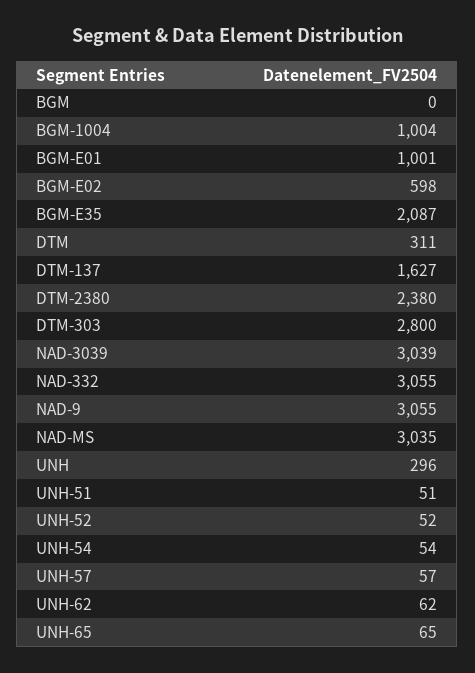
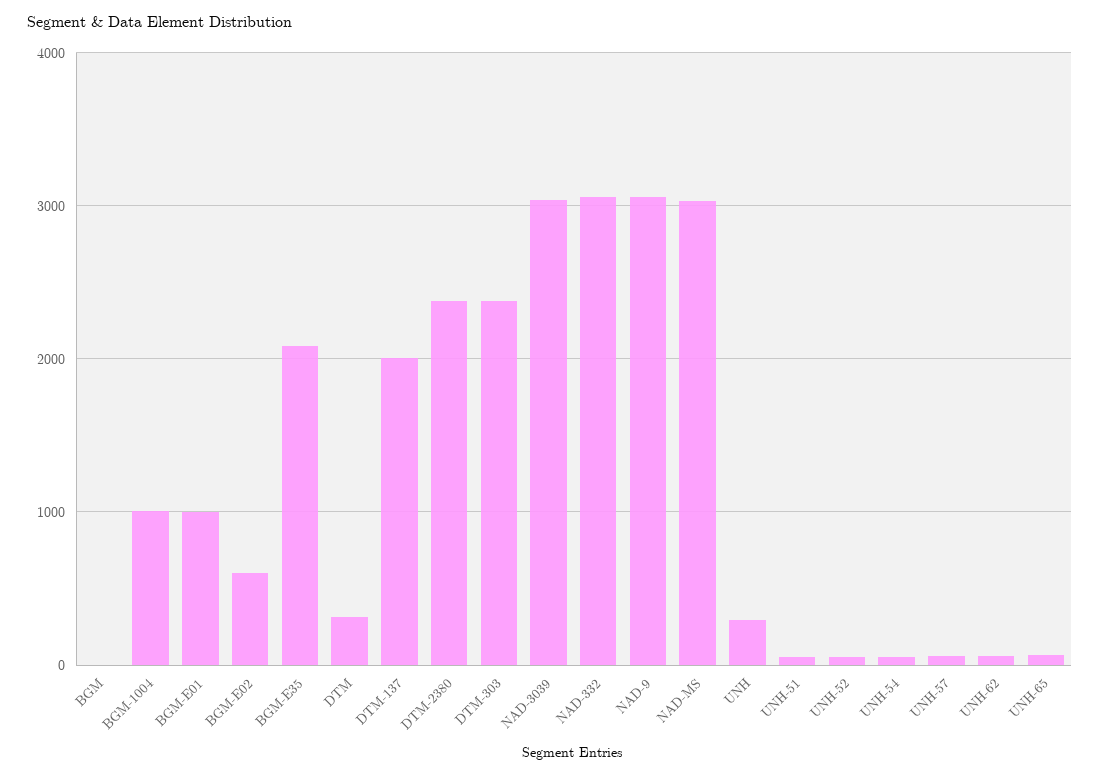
  {
    "BGM": 0,
    "BGM-1004": 1004,
    "BGM-E01": 1001,
    "BGM-E02": 598,
    "BGM-E35": 2087,
    "DTM": 311,
-   "DTM-137": 1627,
+   "DTM-137": 2000,
    "DTM-2380": 2380,
-   "DTM-303": 2800,
+   "DTM-303": 2400,
    "NAD-3039": 3039,
    "NAD-332": 3055,
    "NAD-9": 3055,
    "NAD-MS": 3035,
    "UNH": 296,
    "UNH-51": 51,
    "UNH-52": 52,
    "UNH-54": 54,
    "UNH-57": 57,
    "UNH-62": 62,
    "UNH-65": 65
  }

